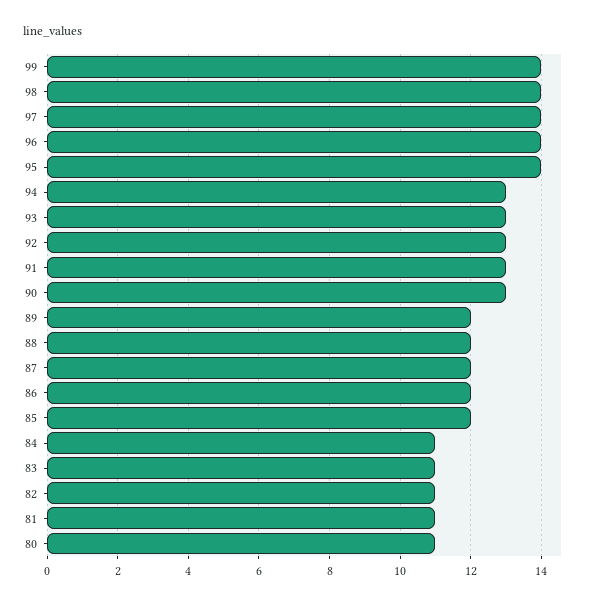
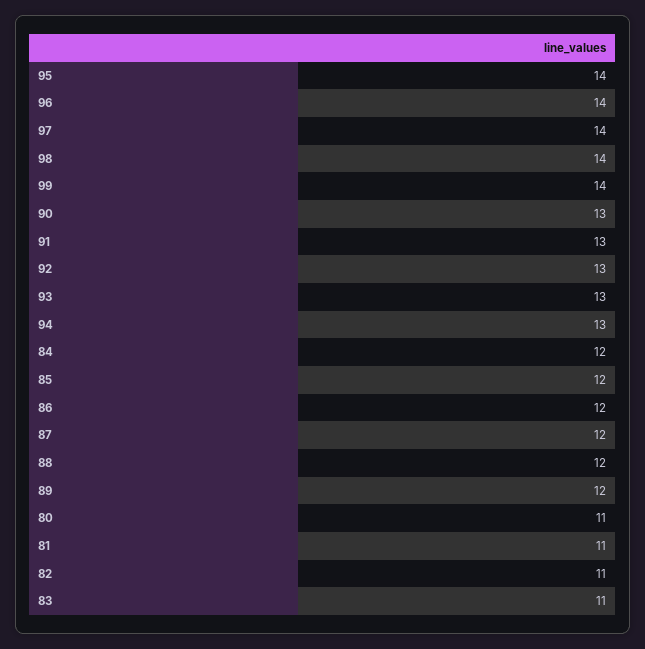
  {
    "99": 14,
    "98": 14,
    "97": 14,
    "96": 14,
    "95": 14,
    "94": 13,
    "93": 13,
    "92": 13,
    "91": 13,
    "90": 13,
    "89": 12,
    "88": 12,
    "87": 12,
    "86": 12,
    "85": 12,
-   "84": 11,
+   "84": 12,
    "83": 11,
    "82": 11,
    "81": 11,
    "80": 11
  }

